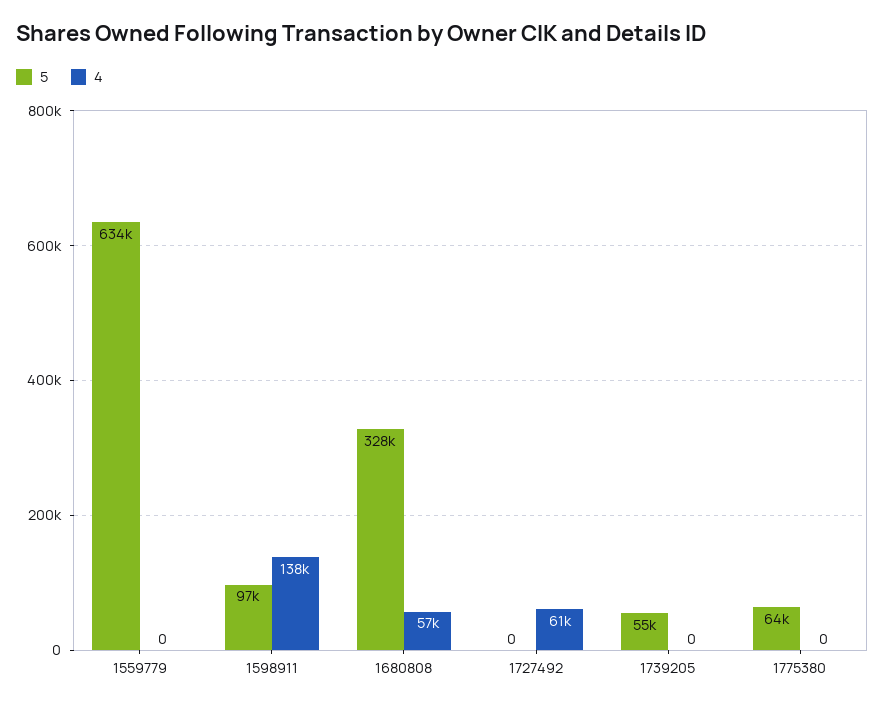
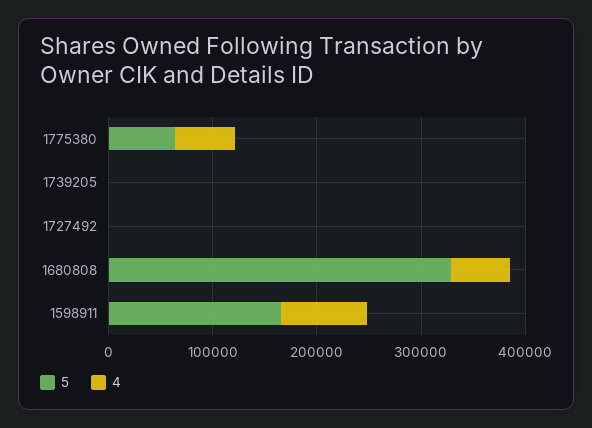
  {
    "5": {
-     "1559779": 634000,
-     "1598911": 97000,
+     "1598911": 160000,
      "1680808": 328000,
      "1727492": 0,
-     "1739205": 55000,
+     "1739205": 0,
      "1775380": 64000
    },
    "4": {
-     "1559779": 0,
-     "1598911": 138000,
+     "1598911": 80000,
      "1680808": 57000,
-     "1727492": 61000,
+     "1727492": 0,
      "1739205": 0,
-     "1775380": 0
+     "1775380": 60000
    }
  }

